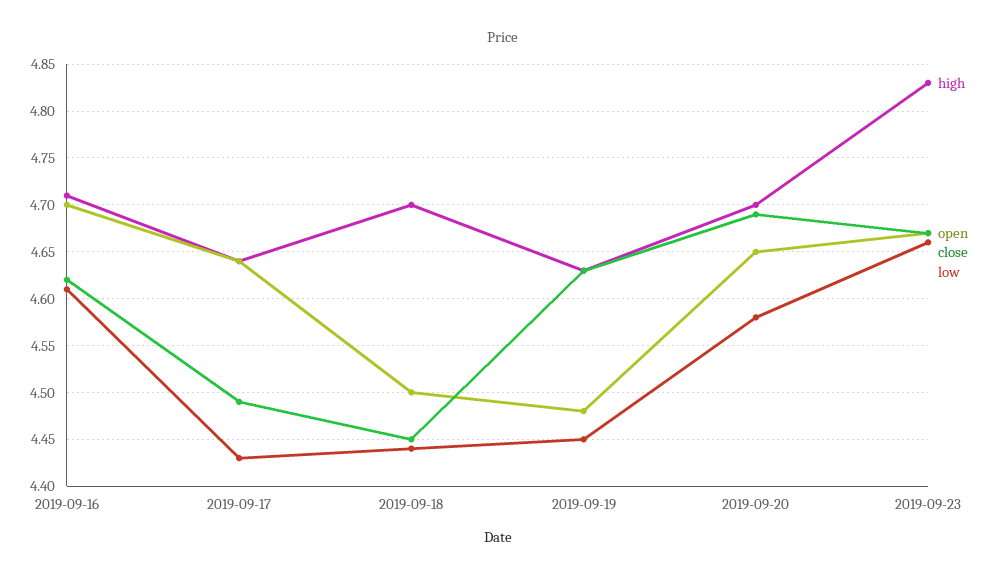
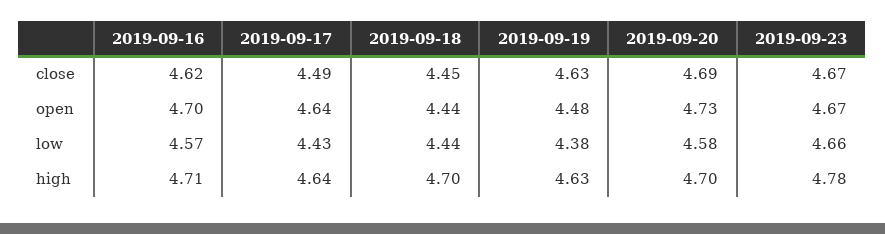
  {
    "high": {
      "2019-09-16": 4.71,
      "2019-09-17": 4.64,
      "2019-09-18": 4.7,
      "2019-09-19": 4.63,
      "2019-09-20": 4.7,
-     "2019-09-23": 4.83
+     "2019-09-23": 4.78
    },
    "open": {
      "2019-09-16": 4.7,
      "2019-09-17": 4.64,
-     "2019-09-18": 4.5,
+     "2019-09-18": 4.44,
      "2019-09-19": 4.48,
-     "2019-09-20": 4.65,
+     "2019-09-20": 4.73,
      "2019-09-23": 4.67
    },
    "close": {
      "2019-09-16": 4.62,
      "2019-09-17": 4.49,
      "2019-09-18": 4.45,
      "2019-09-19": 4.63,
      "2019-09-20": 4.69,
      "2019-09-23": 4.67
    },
    "low": {
-     "2019-09-16": 4.61,
+     "2019-09-16": 4.57,
      "2019-09-17": 4.43,
      "2019-09-18": 4.44,
-     "2019-09-19": 4.45,
+     "2019-09-19": 4.38,
      "2019-09-20": 4.58,
      "2019-09-23": 4.66
    }
  }

